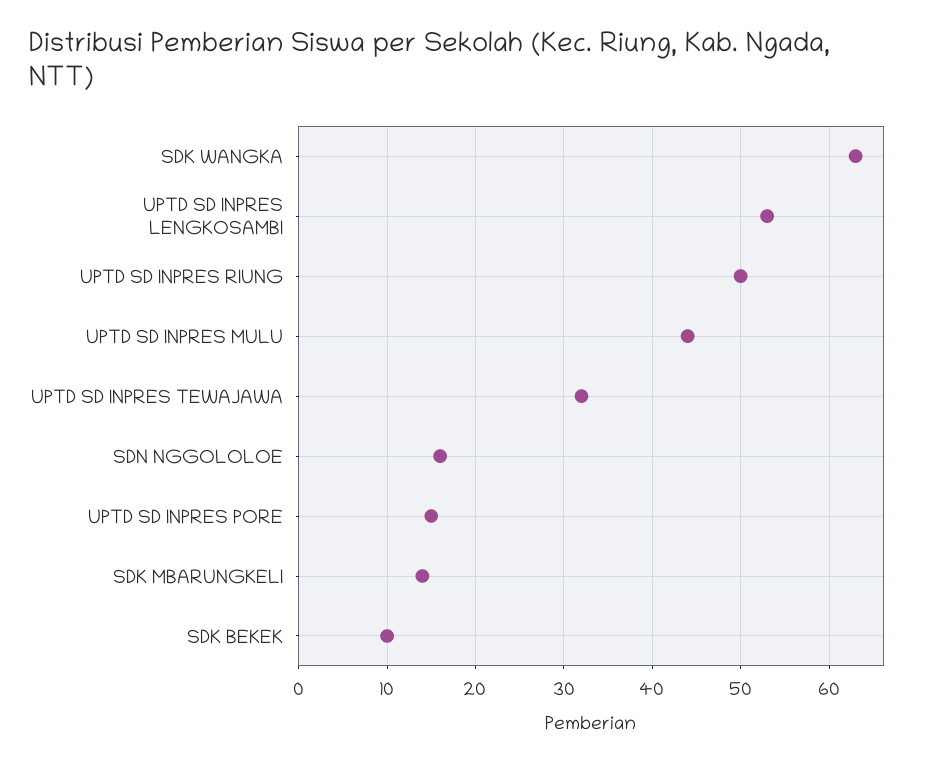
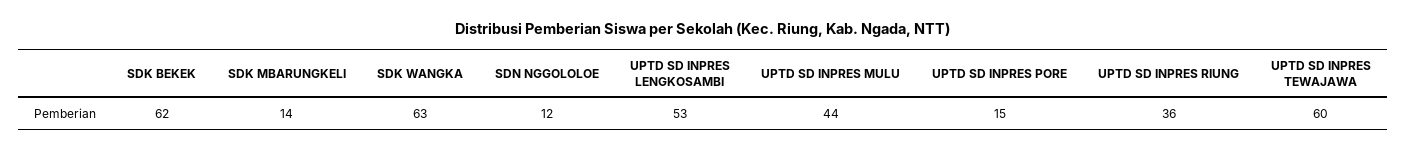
  {
    "SDK WANGKA": 63,
    "UPTD SD INPRES LENGKOSAMBI": 53,
-   "UPTD SD INPRES RIUNG": 50,
+   "UPTD SD INPRES RIUNG": 36,
    "UPTD SD INPRES MULU": 44,
-   "UPTD SD INPRES TEWAJAWA": 32,
+   "UPTD SD INPRES TEWAJAWA": 60,
-   "SDN NGGOLOLOE": 16,
+   "SDN NGGOLOLOE": 12,
    "UPTD SD INPRES PORE": 15,
    "SDK MBARUNGKELI": 14,
-   "SDK BEKEK": 10
+   "SDK BEKEK": 62
  }

